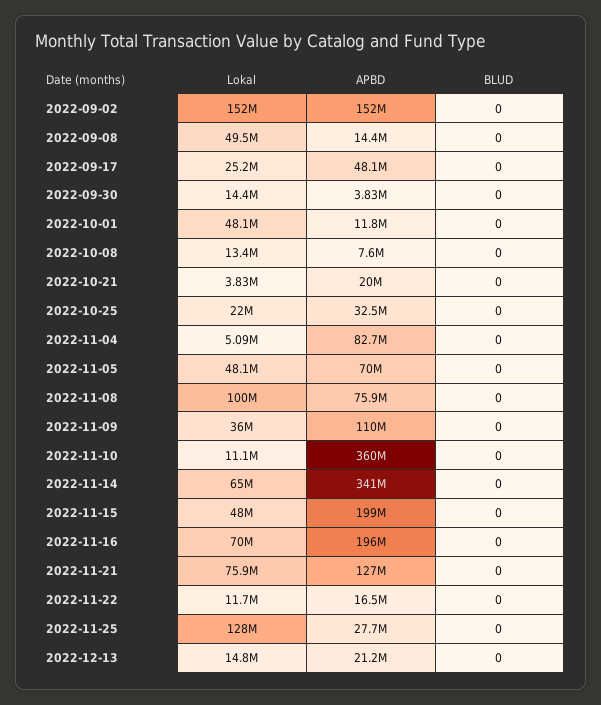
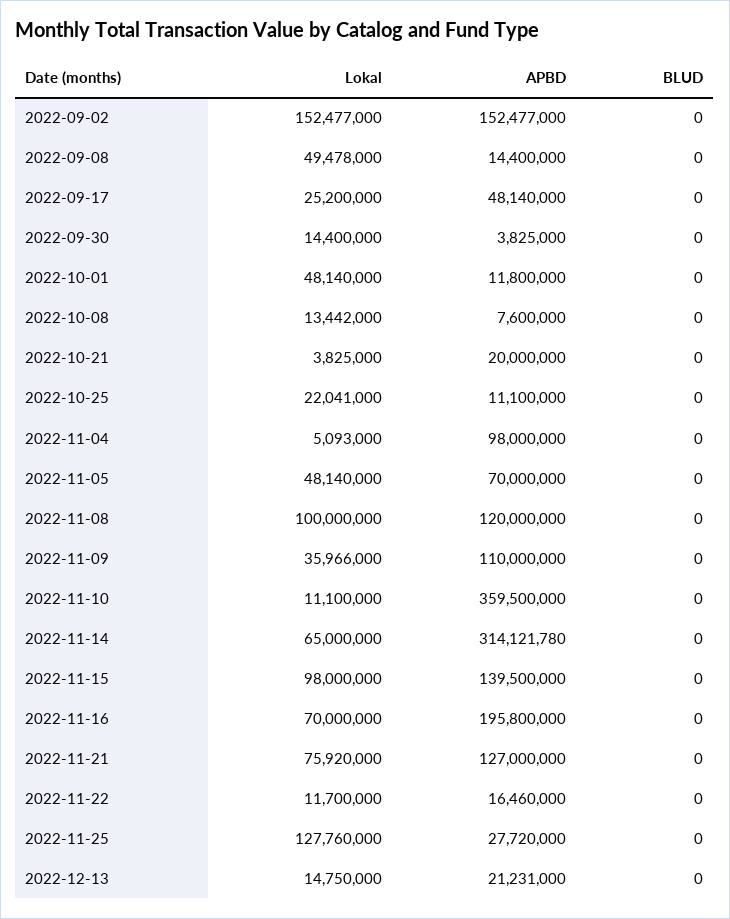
  {
    "Lokal": {
      "2022-09-02": 152477000,
      "2022-09-08": 49478000,
      "2022-09-17": 25200000,
      "2022-09-30": 14400000,
      "2022-10-01": 48140000,
      "2022-10-08": 13442000,
      "2022-10-21": 3825000,
      "2022-10-25": 22041000,
      "2022-11-04": 5093000,
      "2022-11-05": 48140000,
      "2022-11-08": 100000000,
      "2022-11-09": 35966000,
      "2022-11-10": 11100000,
      "2022-11-14": 65000000,
-     "2022-11-15": 48000000,
+     "2022-11-15": 98000000,
      "2022-11-16": 70000000,
      "2022-11-21": 75920000,
      "2022-11-22": 11700000,
      "2022-11-25": 127760000,
      "2022-12-13": 14750000
    },
    "APBD": {
      "2022-09-02": 152477000,
      "2022-09-08": 14400000,
      "2022-09-17": 48140000,
      "2022-09-30": 3825000,
      "2022-10-01": 11800000,
      "2022-10-08": 7600000,
      "2022-10-21": 20000000,
-     "2022-10-25": 32500000,
+     "2022-10-25": 11100000,
-     "2022-11-04": 82700000,
+     "2022-11-04": 98000000,
      "2022-11-05": 70000000,
-     "2022-11-08": 75900000,
+     "2022-11-08": 120000000,
      "2022-11-09": 110000000,
      "2022-11-10": 359500000,
-     "2022-11-14": 341000000,
+     "2022-11-14": 314121780,
-     "2022-11-15": 199000000,
+     "2022-11-15": 139500000,
      "2022-11-16": 195800000,
      "2022-11-21": 127000000,
      "2022-11-22": 16460000,
      "2022-11-25": 27720000,
      "2022-12-13": 21231000
    },
    "BLUD": {
      "2022-09-02": 0,
      "2022-09-08": 0,
      "2022-09-17": 0,
      "2022-09-30": 0,
      "2022-10-01": 0,
      "2022-10-08": 0,
      "2022-10-21": 0,
      "2022-10-25": 0,
      "2022-11-04": 0,
      "2022-11-05": 0,
      "2022-11-08": 0,
      "2022-11-09": 0,
      "2022-11-10": 0,
      "2022-11-14": 0,
      "2022-11-15": 0,
      "2022-11-16": 0,
      "2022-11-21": 0,
      "2022-11-22": 0,
      "2022-11-25": 0,
      "2022-12-13": 0
    }
  }

